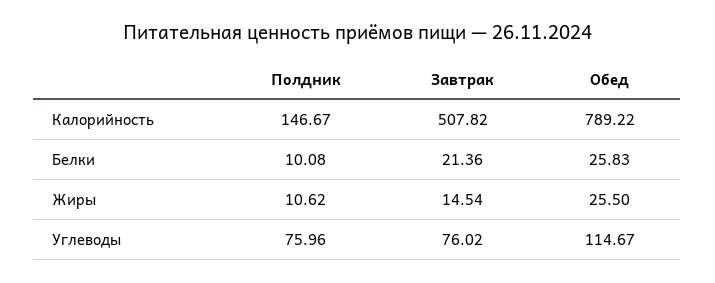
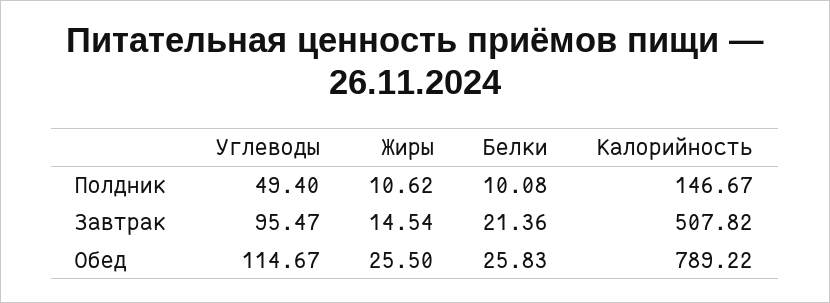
  {
    "Полдник": {
      "Калорийность": 146.67,
      "Белки": 10.08,
      "Жиры": 10.62,
-     "Углеводы": 75.96
+     "Углеводы": 49.4
    },
    "Завтрак": {
      "Калорийность": 507.82,
      "Белки": 21.36,
      "Жиры": 14.54,
-     "Углеводы": 76.02
+     "Углеводы": 95.47
    },
    "Обед": {
      "Калорийность": 789.22,
      "Белки": 25.83,
      "Жиры": 25.5,
      "Углеводы": 114.67
    }
  }

